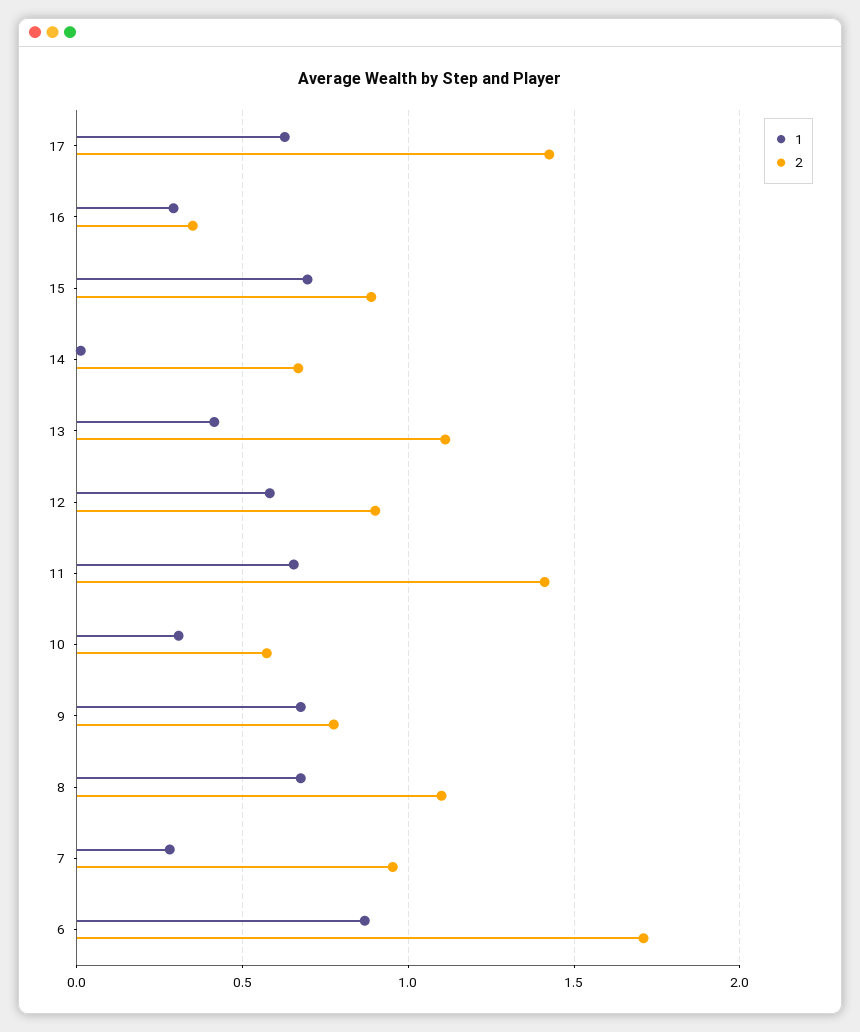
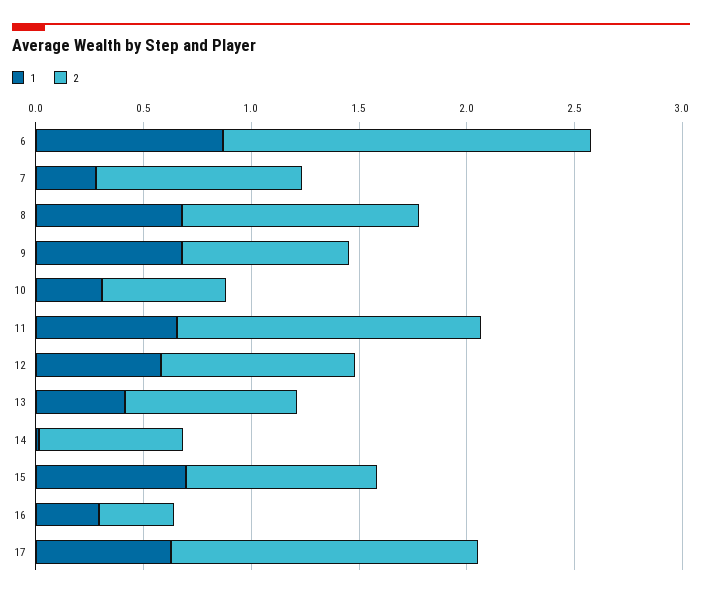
  {
    "1": {
      "17": 0.65,
      "16": 0.3,
      "15": 0.7,
      "14": 0,
      "13": 0.4,
      "12": 0.6,
      "11": 0.65,
      "10": 0.3,
      "9": 0.7,
      "8": 0.7,
      "7": 0.3,
      "6": 0.85
    },
    "2": {
      "17": 1.45,
      "16": 0.35,
      "15": 0.9,
      "14": 0.65,
-     "13": 1.1,
+     "13": 0.8,
      "12": 0.9,
      "11": 1.4,
      "10": 0.55,
      "9": 0.8,
      "8": 1.1,
      "7": 0.95,
      "6": 1.7
    }
  }

